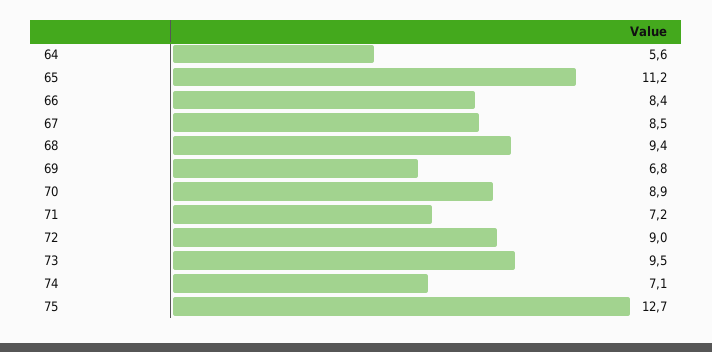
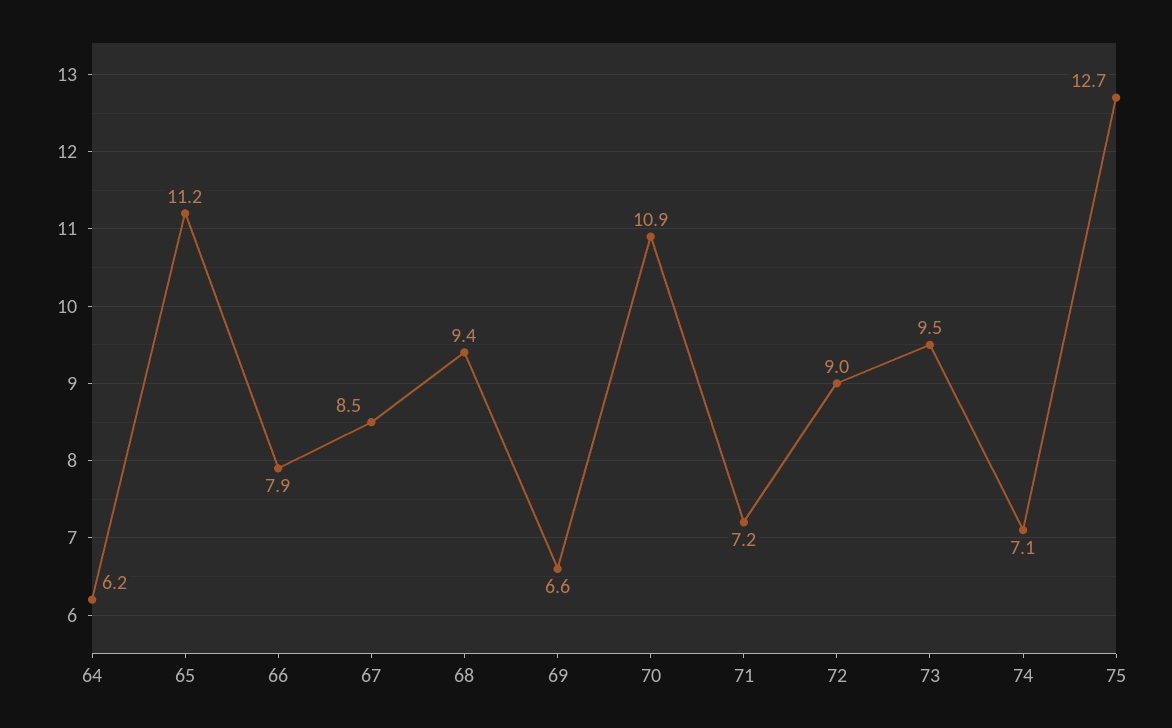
  {
-   "64": 5.6,
+   "64": 6.2,
    "65": 11.2,
-   "66": 8.4,
+   "66": 7.9,
    "67": 8.5,
    "68": 9.4,
-   "69": 6.8,
+   "69": 6.6,
-   "70": 8.9,
+   "70": 10.9,
    "71": 7.2,
    "72": 9,
    "73": 9.5,
    "74": 7.1,
    "75": 12.7
  }

